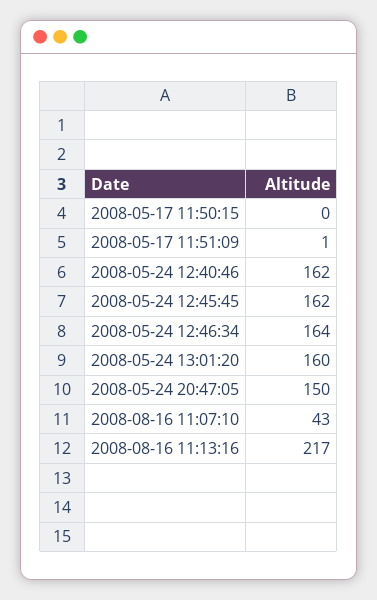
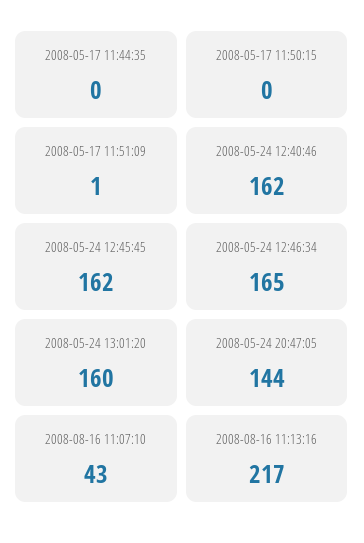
  {
    "2008-05-17 11:50:15": 0,
    "2008-05-17 11:51:09": 1,
    "2008-05-24 12:40:46": 162,
    "2008-05-24 12:45:45": 162,
-   "2008-05-24 12:46:34": 164,
+   "2008-05-24 12:46:34": 165,
    "2008-05-24 13:01:20": 160,
-   "2008-05-24 20:47:05": 150,
+   "2008-05-24 20:47:05": 144,
    "2008-08-16 11:07:10": 43,
-   "2008-08-16 11:13:16": 217
+   "2008-08-16 11:13:16": 217,
+   "2008-05-17 11:44:35": 0
  }

